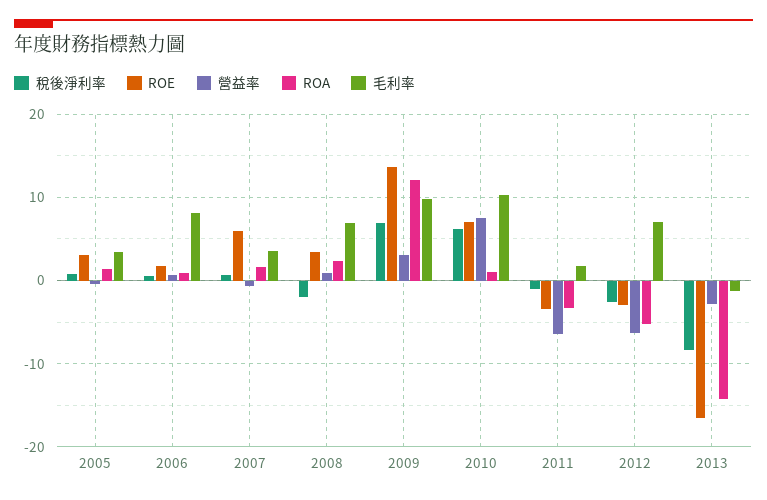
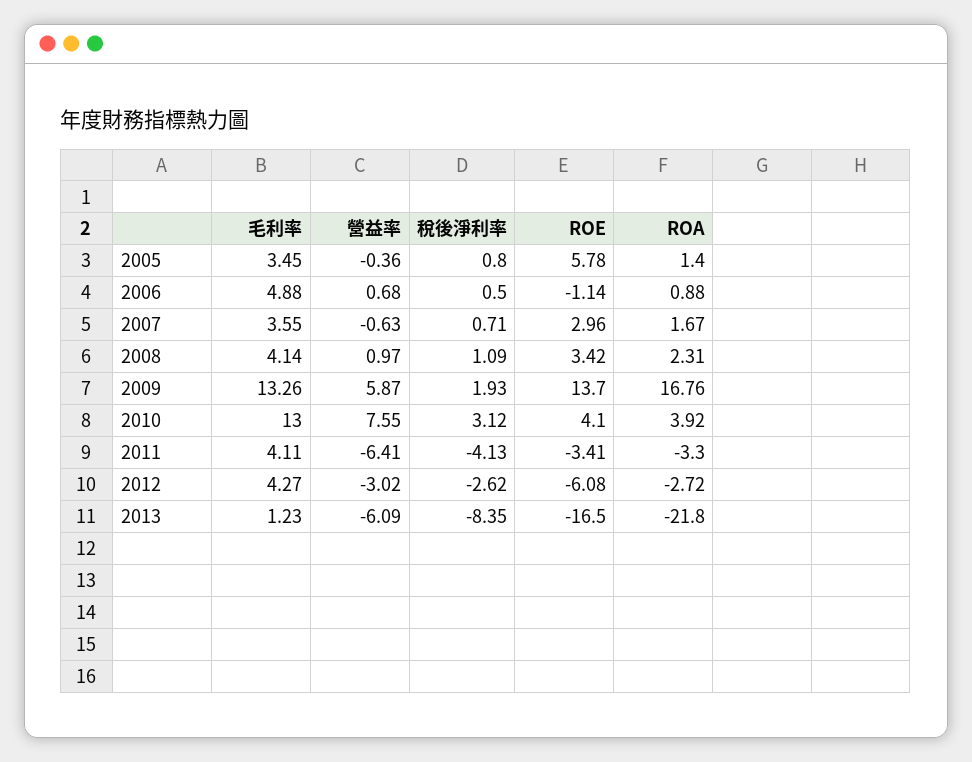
  {
    "稅後淨利率": {
      "2005": 0.8,
      "2006": 0.5,
      "2007": 0.71,
-     "2008": -2,
+     "2008": 1.09,
-     "2009": 7,
+     "2009": 1.93,
-     "2010": 6,
+     "2010": 3.12,
-     "2011": -1,
+     "2011": -4.13,
      "2012": -2.62,
      "2013": -8.35
    },
    "ROE": {
-     "2005": 3,
+     "2005": 5.78,
-     "2006": 2,
+     "2006": -1.14,
-     "2007": 6,
+     "2007": 2.96,
      "2008": 3.42,
      "2009": 13.7,
-     "2010": 7,
+     "2010": 4.1,
      "2011": -3.41,
-     "2012": -3,
+     "2012": -6.08,
      "2013": -16.5
    },
    "營益率": {
      "2005": -0.36,
      "2006": 0.68,
      "2007": -0.63,
      "2008": 0.97,
-     "2009": 3,
+     "2009": 5.87,
      "2010": 7.55,
      "2011": -6.41,
-     "2012": -6,
+     "2012": -3.02,
-     "2013": -3
+     "2013": -6.09
    },
    "ROA": {
      "2005": 1.4,
      "2006": 0.88,
      "2007": 1.67,
      "2008": 2.31,
-     "2009": 12,
+     "2009": 16.76,
-     "2010": 1,
+     "2010": 3.92,
      "2011": -3.3,
-     "2012": -5,
+     "2012": -2.72,
-     "2013": -14
+     "2013": -21.8
    },
    "毛利率": {
      "2005": 3.45,
-     "2006": 8,
+     "2006": 4.88,
      "2007": 3.55,
-     "2008": 7,
+     "2008": 4.14,
-     "2009": 10,
+     "2009": 13.26,
-     "2010": 10,
+     "2010": 13,
-     "2011": 2,
+     "2011": 4.11,
-     "2012": 7,
+     "2012": 4.27,
-     "2013": -1
+     "2013": 1.23
    }
  }

